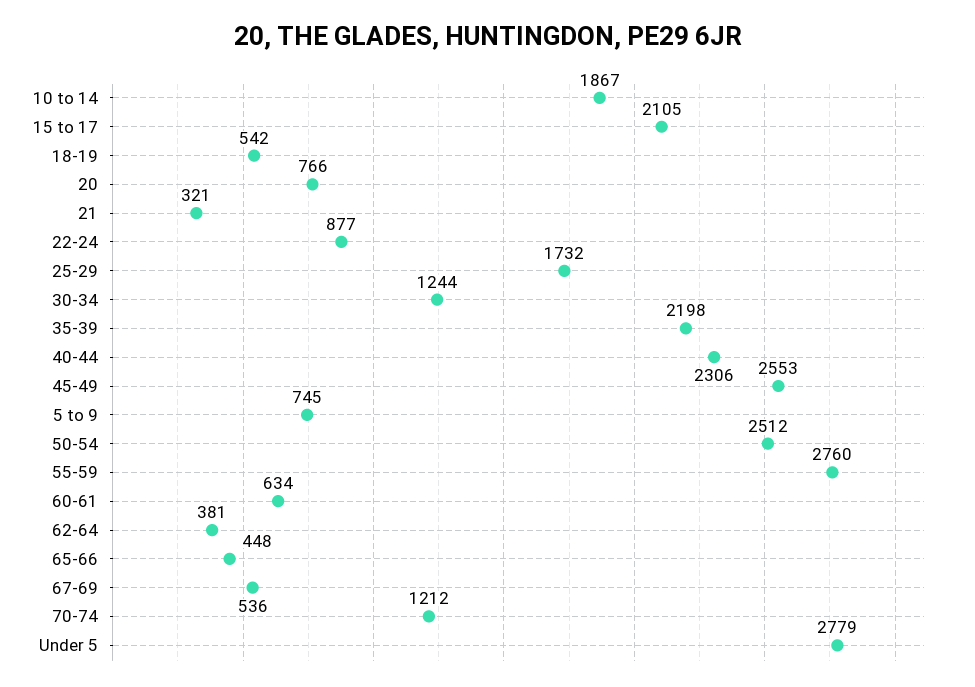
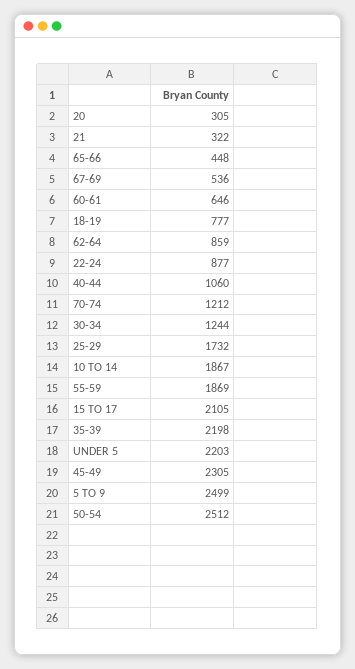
  {
    "10 to 14": 1867,
    "15 to 17": 2105,
-   "18-19": 542,
+   "18-19": 777,
-   "20": 766,
+   "20": 305,
-   "21": 321,
+   "21": 322,
    "22-24": 877,
    "25-29": 1732,
    "30-34": 1244,
    "35-39": 2198,
-   "40-44": 2306,
+   "40-44": 1060,
-   "45-49": 2553,
+   "45-49": 2305,
-   "5 to 9": 745,
+   "5 to 9": 2499,
    "50-54": 2512,
-   "55-59": 2760,
+   "55-59": 1869,
-   "60-61": 634,
+   "60-61": 646,
-   "62-64": 381,
+   "62-64": 859,
    "65-66": 448,
    "67-69": 536,
    "70-74": 1212,
-   "Under 5": 2779
+   "Under 5": 2203
  }

